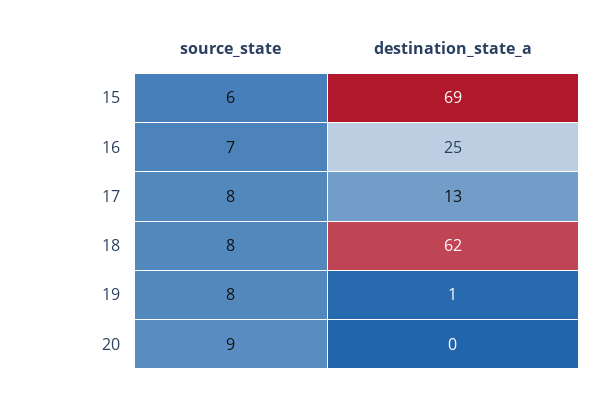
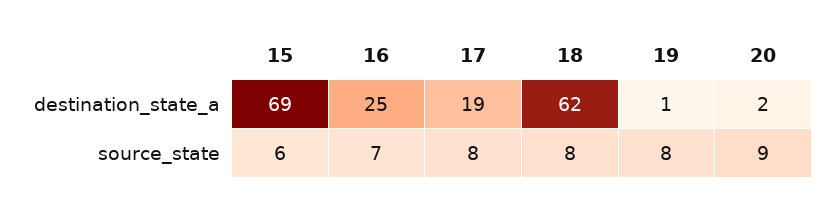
  {
    "source_state": {
      "15": 6,
      "16": 7,
      "17": 8,
      "18": 8,
      "19": 8,
      "20": 9
    },
    "destination_state_a": {
      "15": 69,
      "16": 25,
-     "17": 13,
+     "17": 19,
      "18": 62,
      "19": 1,
-     "20": 0
+     "20": 2
    }
  }

